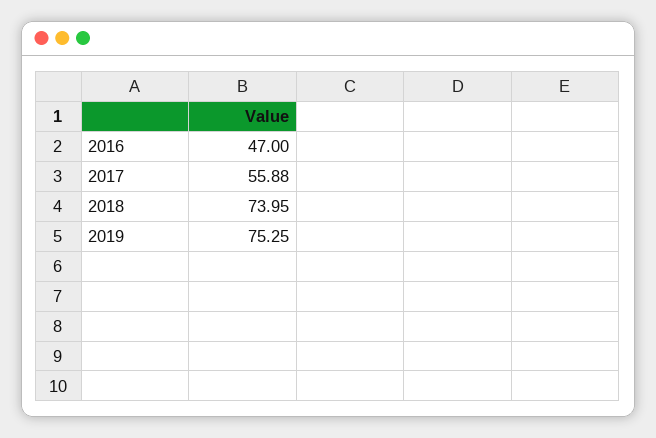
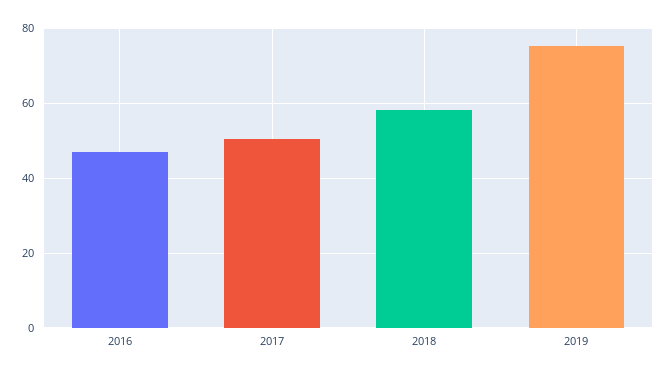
  {
    "2016": 47,
-   "2017": 55.88,
+   "2017": 50,
-   "2018": 73.95,
+   "2018": 58,
    "2019": 75.25
  }

